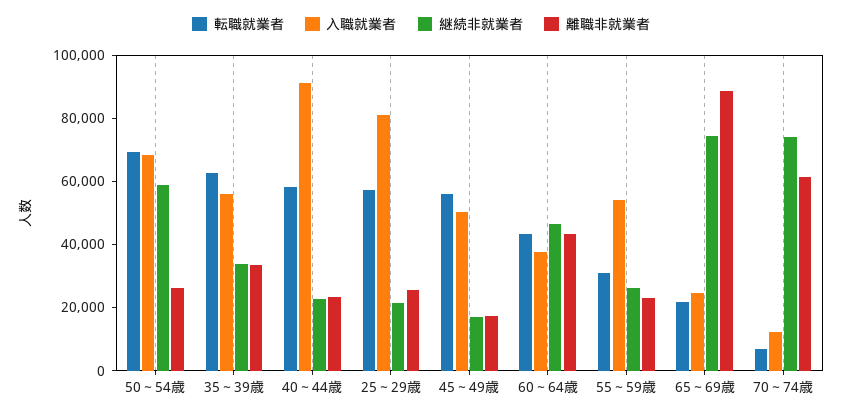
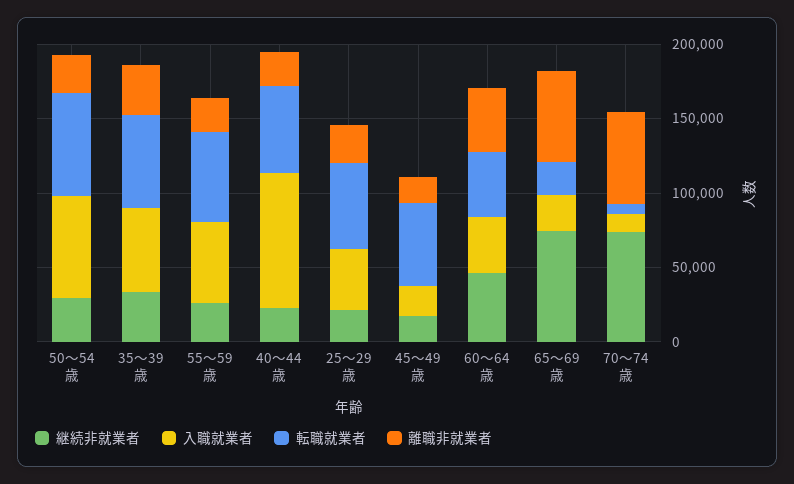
  {
    "転職就業者": {
      "50～54歳": 70000,
      "35～39歳": 65000,
      "40～44歳": 60000,
      "25～29歳": 55000,
      "45～49歳": 55000,
      "60～64歳": 45000,
-     "55～59歳": 30000,
+     "55～59歳": 60000,
      "65～69歳": 20000,
      "70～74歳": 5000
    },
    "入職就業者": {
      "50～54歳": 70000,
      "35～39歳": 55000,
      "40～44歳": 90000,
-     "25～29歳": 80000,
+     "25～29歳": 40000,
-     "45～49歳": 50000,
+     "45～49歳": 20000,
      "60～64歳": 40000,
      "55～59歳": 55000,
      "65～69歳": 25000,
      "70～74歳": 10000
    },
    "継続非就業者": {
-     "50～54歳": 60000,
+     "50～54歳": 30000,
      "35～39歳": 35000,
      "40～44歳": 25000,
      "25～29歳": 20000,
      "45～49歳": 15000,
      "60～64歳": 45000,
      "55～59歳": 25000,
      "65～69歳": 75000,
      "70～74歳": 75000
    },
    "離職非就業者": {
      "50～54歳": 25000,
      "35～39歳": 35000,
      "40～44歳": 25000,
      "25～29歳": 25000,
      "45～49歳": 15000,
      "60～64歳": 45000,
      "55～59歳": 25000,
-     "65～69歳": 90000,
+     "65～69歳": 60000,
      "70～74歳": 60000
    }
  }

